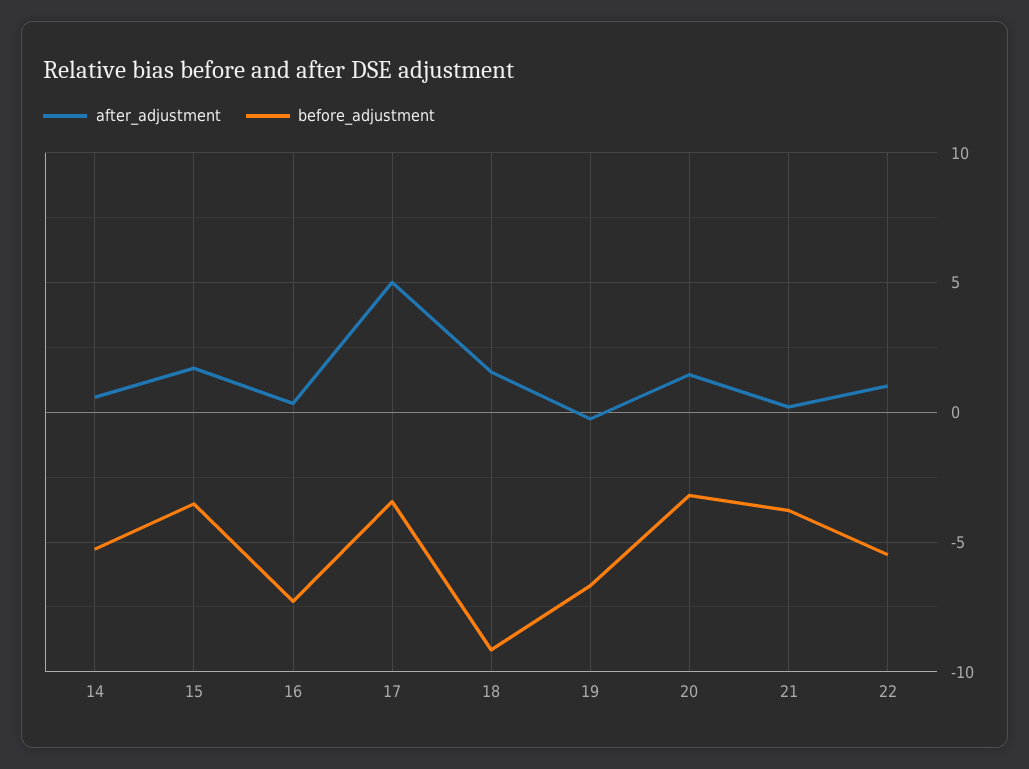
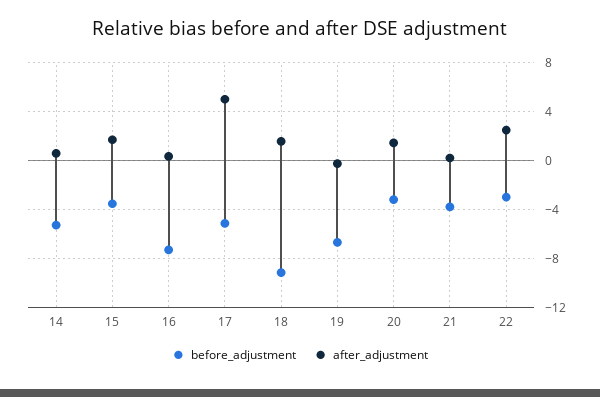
  {
    "after_adjustment": {
      "14": 0.5,
      "15": 1.5,
      "16": 0.5,
      "17": 5,
      "18": 1.5,
      "19": -0.5,
      "20": 1.5,
      "21": 0,
-     "22": 1
+     "22": 2.5
    },
    "before_adjustment": {
      "14": -5.5,
      "15": -3.5,
      "16": -7.5,
-     "17": -3.5,
+     "17": -5,
      "18": -9,
      "19": -6.5,
      "20": -3,
      "21": -4,
-     "22": -5.5
+     "22": -3
    }
  }

